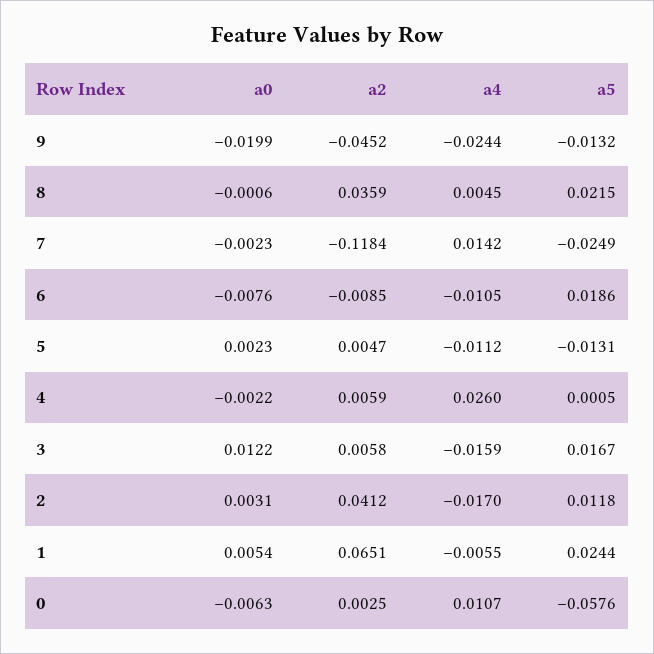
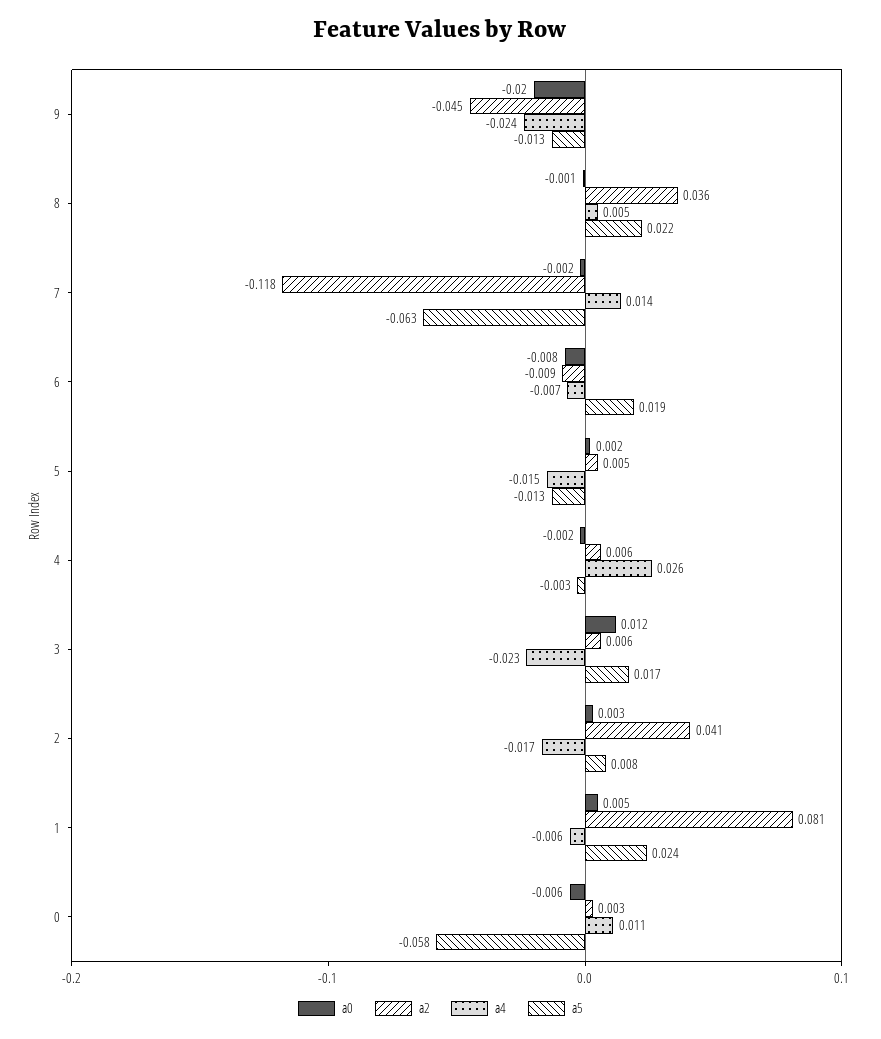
  {
    "a0": {
      "9": -0.0199,
      "8": -0.0006,
      "7": -0.0023,
      "6": -0.0076,
      "5": 0.0023,
      "4": -0.0022,
      "3": 0.0122,
      "2": 0.0031,
      "1": 0.0054,
      "0": -0.0063
    },
    "a2": {
      "9": -0.0452,
      "8": 0.0359,
      "7": -0.1184,
      "6": -0.0085,
      "5": 0.0047,
      "4": 0.0059,
      "3": 0.0058,
      "2": 0.0412,
-     "1": 0.0651,
+     "1": 0.081,
      "0": 0.0025
    },
    "a4": {
      "9": -0.0244,
      "8": 0.0045,
      "7": 0.0142,
-     "6": -0.0105,
+     "6": -0.007,
-     "5": -0.0112,
+     "5": -0.015,
      "4": 0.026,
-     "3": -0.0159,
+     "3": -0.023,
      "2": -0.017,
      "1": -0.0055,
      "0": 0.0107
    },
    "a5": {
      "9": -0.0132,
      "8": 0.0215,
-     "7": -0.0249,
+     "7": -0.063,
      "6": 0.0186,
      "5": -0.0131,
-     "4": 0.0005,
+     "4": -0.003,
      "3": 0.0167,
-     "2": 0.0118,
+     "2": 0.008,
      "1": 0.0244,
      "0": -0.0576
    }
  }

